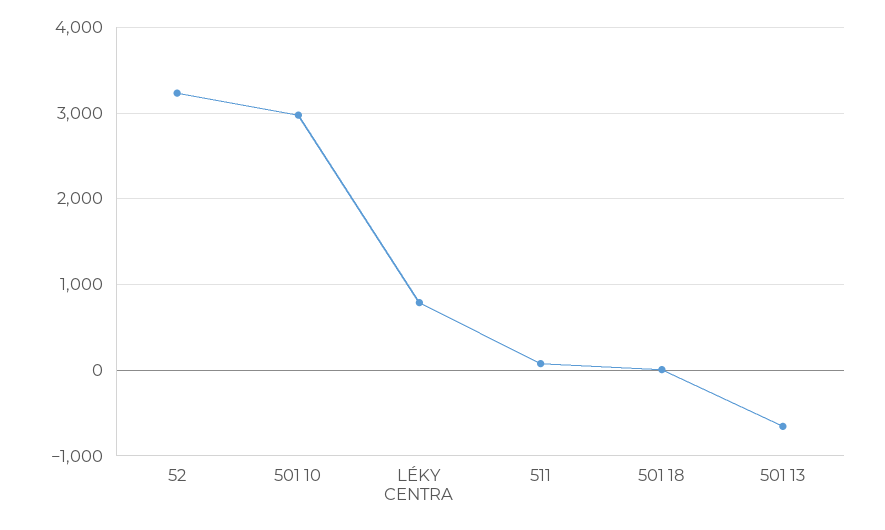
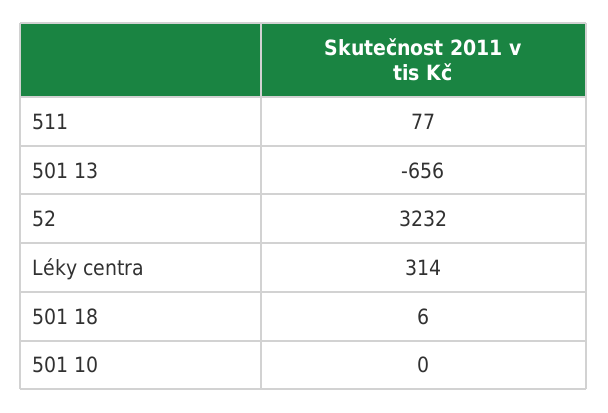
  {
    "52": 3232,
-   "501 10": 3000,
+   "501 10": 0,
-   "LÉKY CENTRA": 800,
+   "LÉKY CENTRA": 314,
    "511": 77,
    "501 18": 6,
    "501 13": -656
  }

